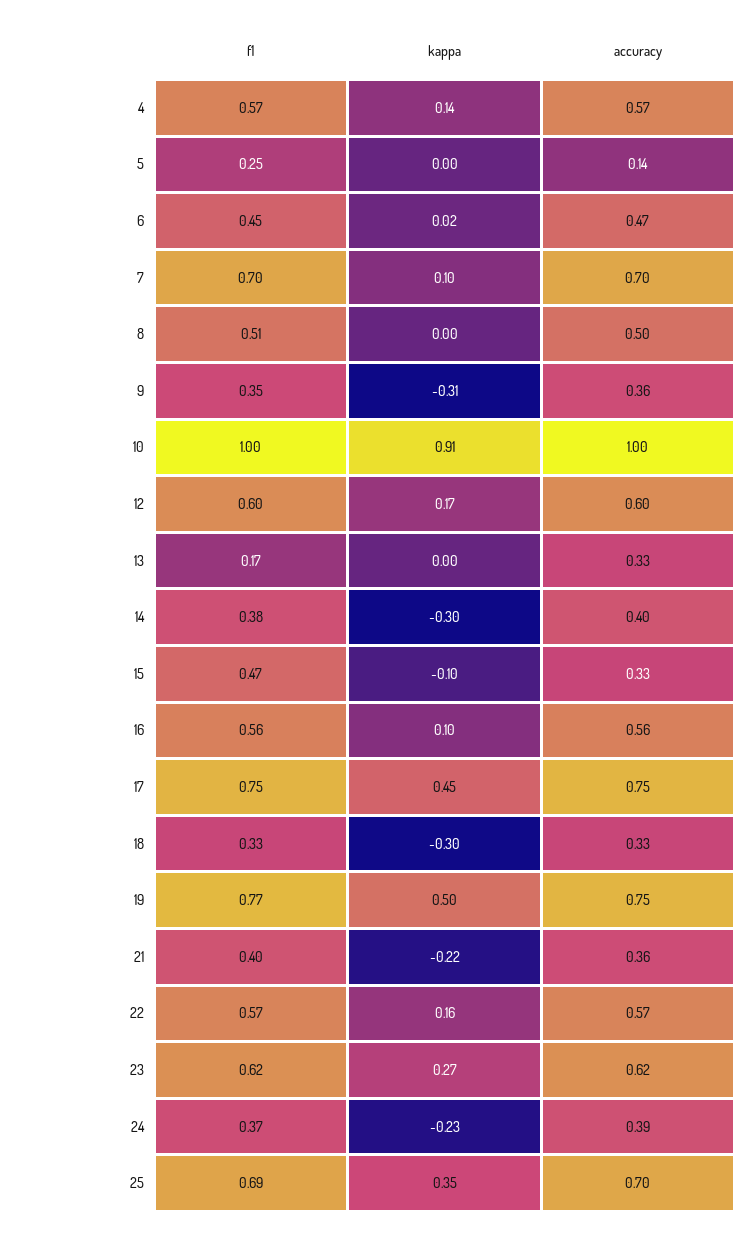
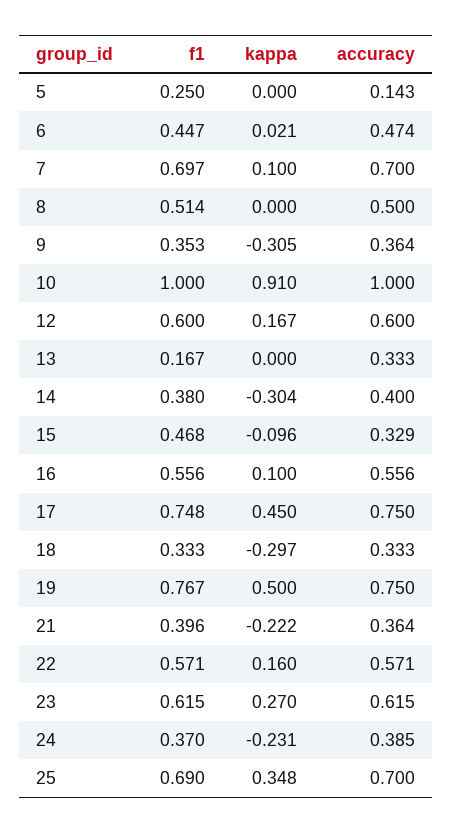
  {
    "f1": {
-     "4": 0.57,
      "5": 0.25,
      "6": 0.447,
      "7": 0.697,
      "8": 0.514,
      "9": 0.353,
      "10": 1,
      "12": 0.6,
      "13": 0.167,
      "14": 0.38,
      "15": 0.468,
      "16": 0.556,
      "17": 0.748,
      "18": 0.333,
      "19": 0.767,
      "21": 0.396,
      "22": 0.571,
      "23": 0.615,
      "24": 0.37,
      "25": 0.69
    },
    "kappa": {
-     "4": 0.14,
      "5": 0,
      "6": 0.021,
      "7": 0.1,
      "8": 0,
      "9": -0.305,
      "10": 0.91,
      "12": 0.167,
      "13": 0,
      "14": -0.304,
      "15": -0.096,
      "16": 0.1,
      "17": 0.45,
      "18": -0.297,
      "19": 0.5,
      "21": -0.222,
      "22": 0.16,
      "23": 0.27,
      "24": -0.231,
      "25": 0.348
    },
    "accuracy": {
-     "4": 0.57,
      "5": 0.143,
      "6": 0.474,
      "7": 0.7,
      "8": 0.5,
      "9": 0.364,
      "10": 1,
      "12": 0.6,
      "13": 0.333,
      "14": 0.4,
      "15": 0.329,
      "16": 0.556,
      "17": 0.75,
      "18": 0.333,
      "19": 0.75,
      "21": 0.364,
      "22": 0.571,
      "23": 0.615,
      "24": 0.385,
      "25": 0.7
    }
  }

